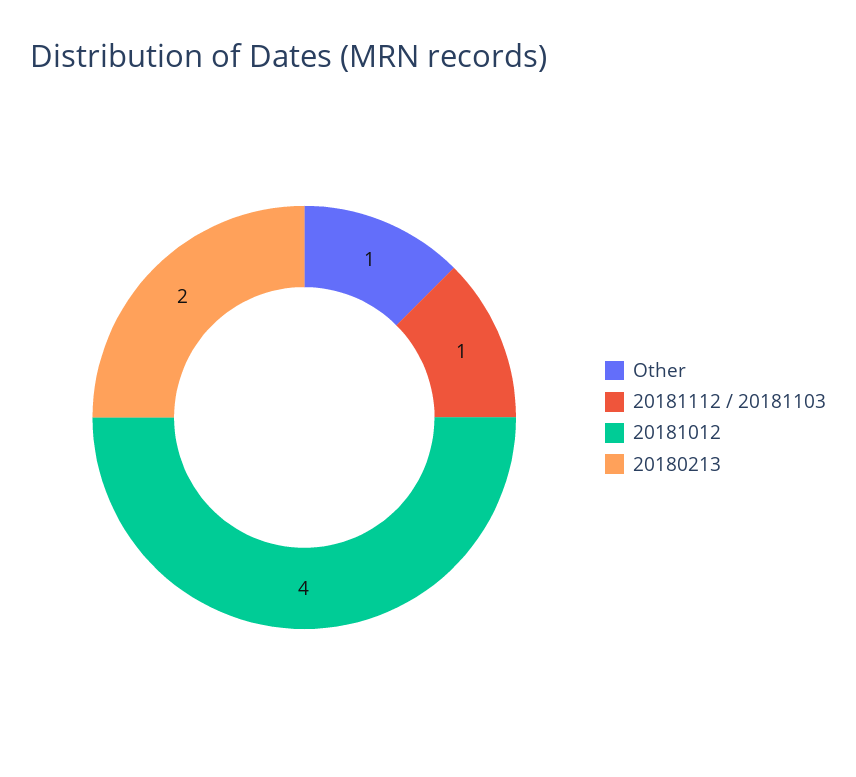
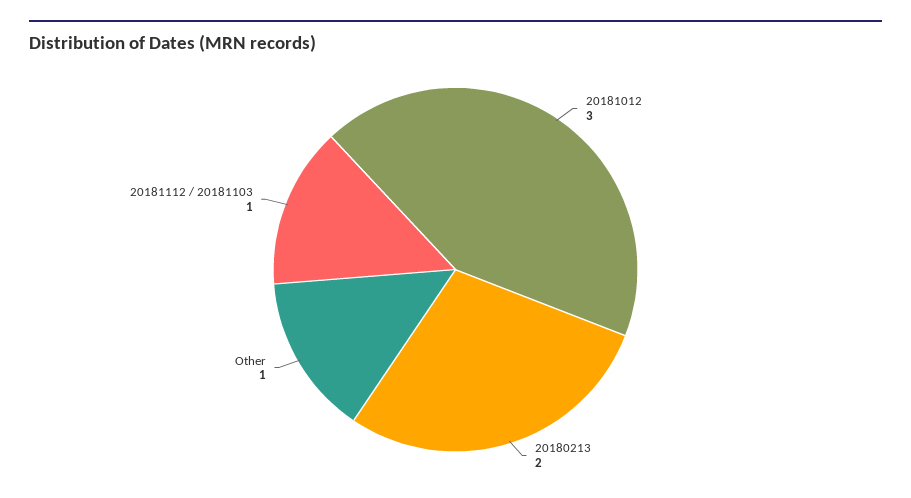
  {
    "Other": 1,
    "20181112 / 20181103": 1,
-   "20181012": 4,
+   "20181012": 3,
    "20180213": 2
  }

